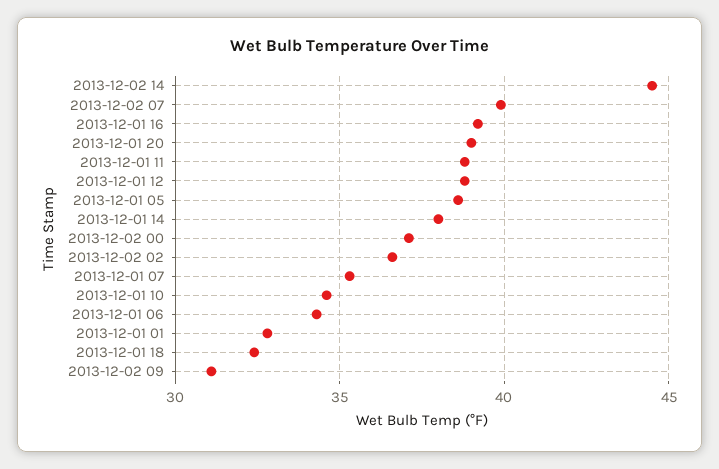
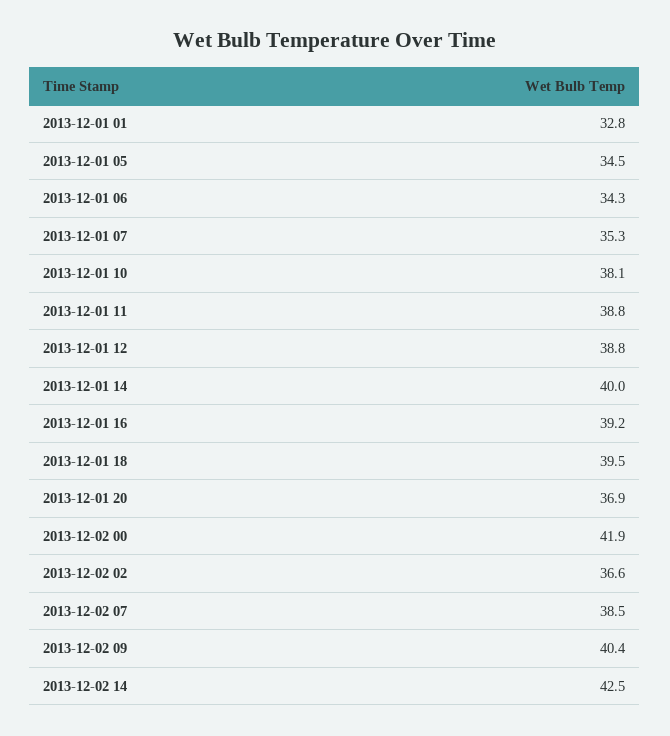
  {
-   "2013-12-02 14": 44.5,
+   "2013-12-02 14": 42.5,
-   "2013-12-02 07": 40,
+   "2013-12-02 07": 38.5,
    "2013-12-01 16": 39.2,
-   "2013-12-01 20": 39,
+   "2013-12-01 20": 36.9,
    "2013-12-01 11": 38.8,
    "2013-12-01 12": 38.8,
-   "2013-12-01 05": 38.5,
+   "2013-12-01 05": 34.5,
-   "2013-12-01 14": 38,
+   "2013-12-01 14": 40,
-   "2013-12-02 00": 37,
+   "2013-12-02 00": 41.9,
    "2013-12-02 02": 36.6,
    "2013-12-01 07": 35.3,
-   "2013-12-01 10": 34.5,
+   "2013-12-01 10": 38.1,
    "2013-12-01 06": 34.3,
    "2013-12-01 01": 32.8,
-   "2013-12-01 18": 32.5,
+   "2013-12-01 18": 39.5,
-   "2013-12-02 09": 31
+   "2013-12-02 09": 40.4
  }

